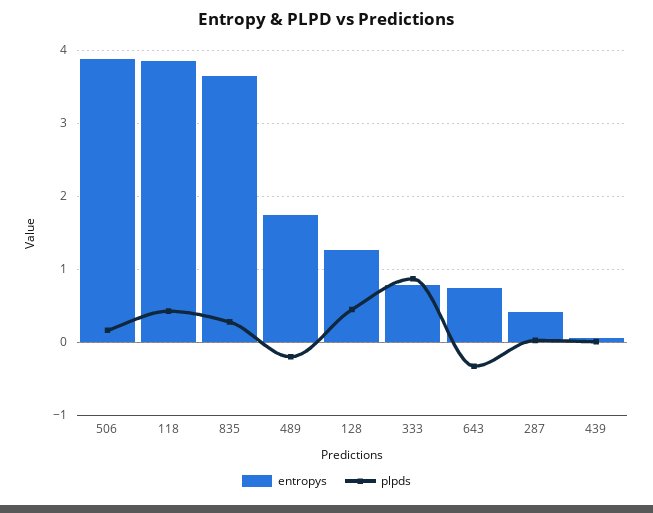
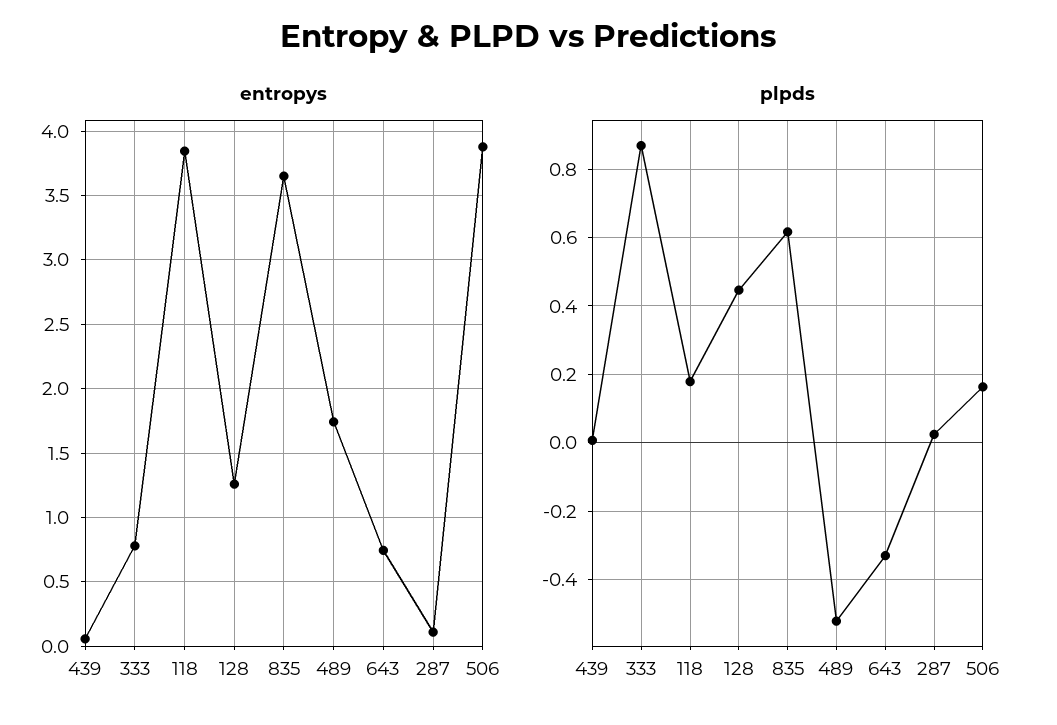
  {
    "entropys": {
      "506": 3.9,
      "118": 3.85,
      "835": 3.65,
      "489": 1.75,
      "128": 1.25,
      "333": 0.8,
      "643": 0.75,
-     "287": 0.4,
+     "287": 0.1,
      "439": 0.05
    },
    "plpds": {
      "506": 0.16,
-     "118": 0.4,
+     "118": 0.18,
-     "835": 0.3,
+     "835": 0.62,
-     "489": -0.2,
+     "489": -0.52,
      "128": 0.44,
      "333": 0.86,
      "643": -0.32,
      "287": 0.02,
      "439": 0
    }
  }

